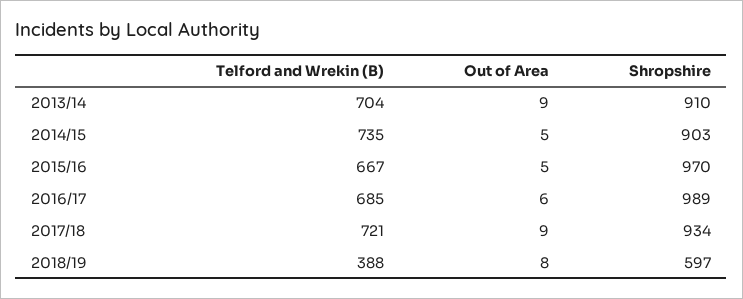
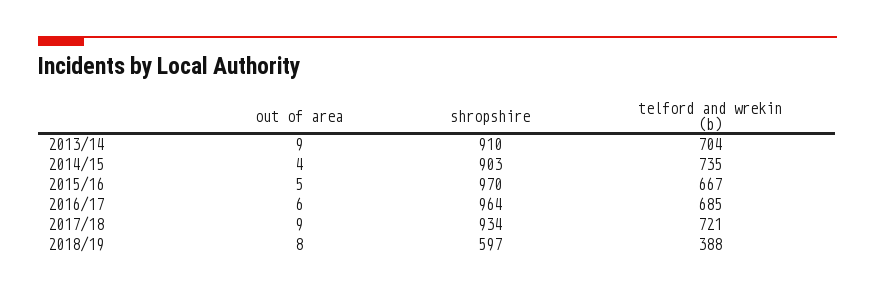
  {
    "Telford and Wrekin (B)": {
      "2013/14": 704,
      "2014/15": 735,
      "2015/16": 667,
      "2016/17": 685,
      "2017/18": 721,
      "2018/19": 388
    },
    "Out of Area": {
      "2013/14": 9,
-     "2014/15": 5,
+     "2014/15": 4,
      "2015/16": 5,
      "2016/17": 6,
      "2017/18": 9,
      "2018/19": 8
    },
    "Shropshire": {
      "2013/14": 910,
      "2014/15": 903,
      "2015/16": 970,
-     "2016/17": 989,
+     "2016/17": 964,
      "2017/18": 934,
      "2018/19": 597
    }
  }

